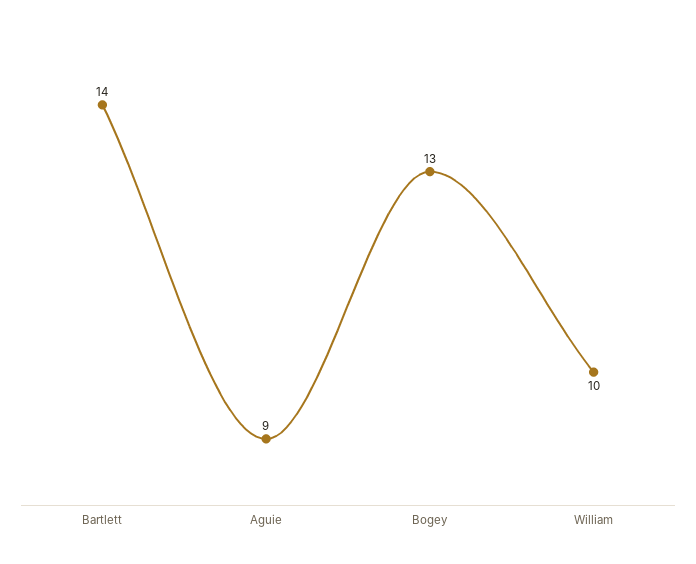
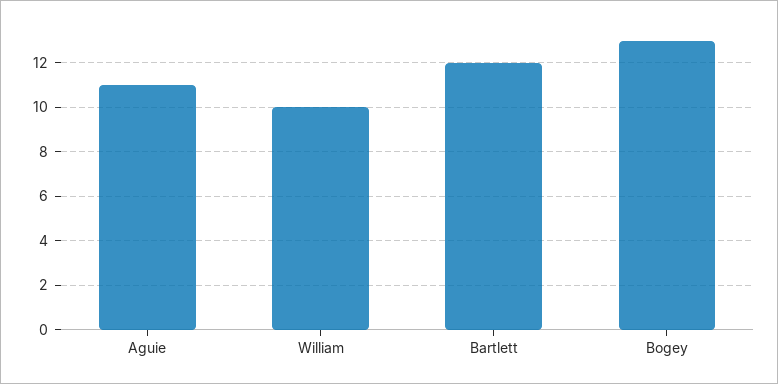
  {
-   "Bartlett": 14,
+   "Bartlett": 12,
-   "Aguie": 9,
+   "Aguie": 11,
    "Bogey": 13,
    "William": 10
  }

